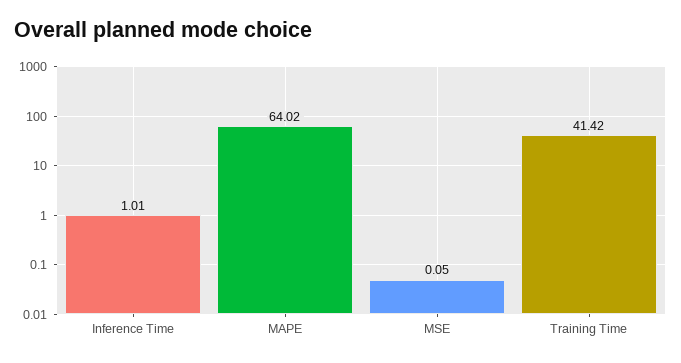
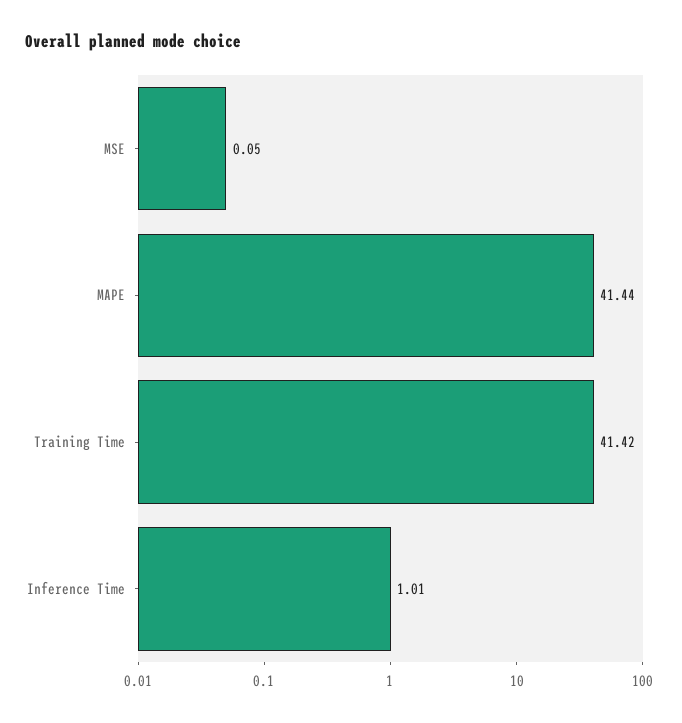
  {
    "Inference Time": 1.01,
-   "MAPE": 64.02,
+   "MAPE": 41.44,
    "MSE": 0.05,
    "Training Time": 41.42
  }

